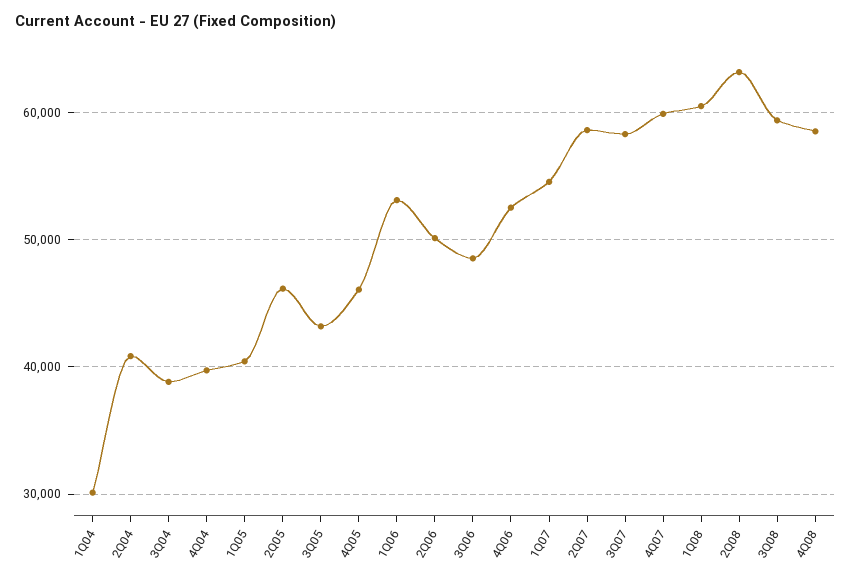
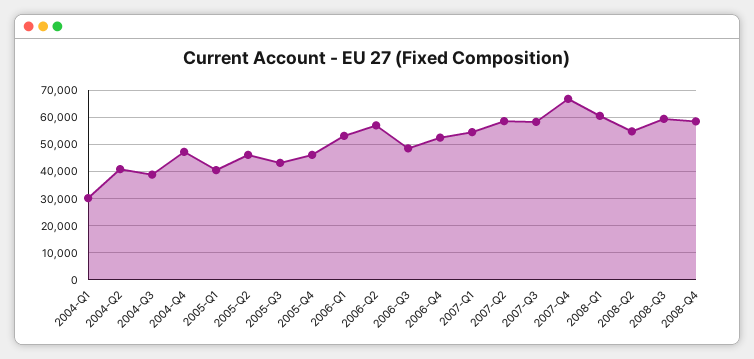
  {
    "1Q04": 30000,
    "2Q04": 41000,
    "3Q04": 39000,
-   "4Q04": 40000,
+   "4Q04": 47500,
    "1Q05": 40000,
    "2Q05": 46000,
    "3Q05": 43000,
    "4Q05": 46000,
    "1Q06": 53000,
-   "2Q06": 50000,
+   "2Q06": 57500,
    "3Q06": 49000,
    "4Q06": 53000,
    "1Q07": 55000,
    "2Q07": 59000,
    "3Q07": 58000,
-   "4Q07": 60000,
+   "4Q07": 67500,
    "1Q08": 61000,
-   "2Q08": 63000,
+   "2Q08": 55000,
    "3Q08": 59000,
    "4Q08": 59000
  }

